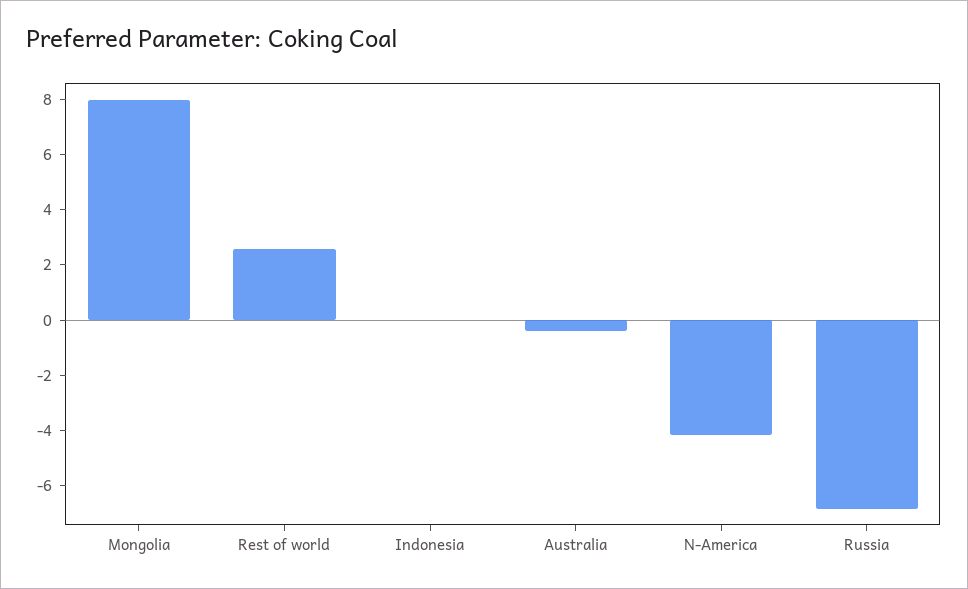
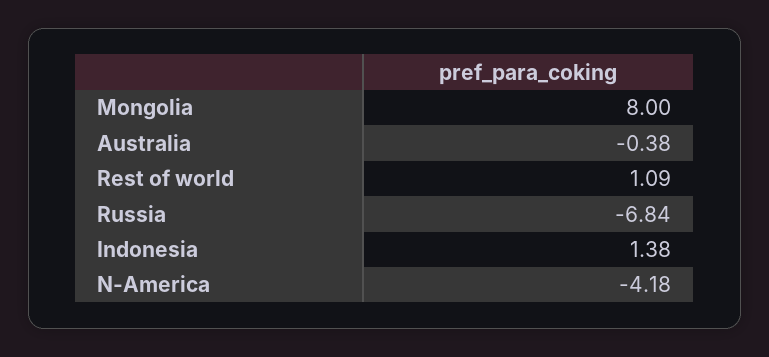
  {
    "Mongolia": 8,
-   "Rest of world": 2.5,
+   "Rest of world": 1.09,
-   "Indonesia": 0,
+   "Indonesia": 1.38,
    "Australia": -0.38,
    "N-America": -4.18,
    "Russia": -6.84
  }

